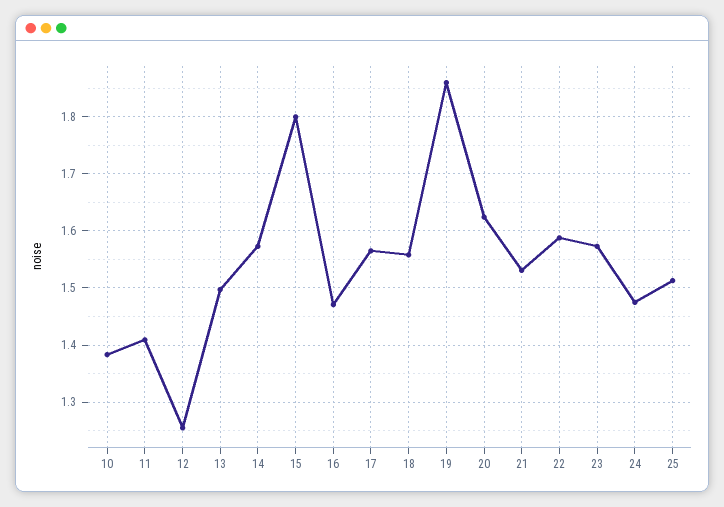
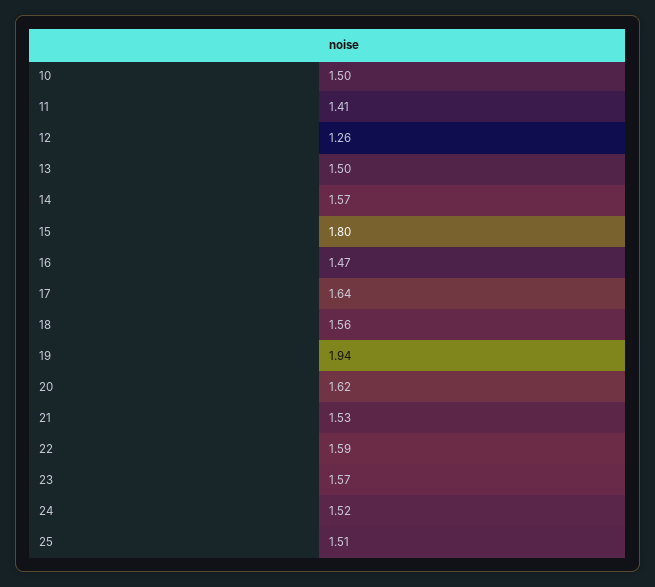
  {
-   "10": 1.38,
+   "10": 1.5,
    "11": 1.41,
    "12": 1.26,
    "13": 1.5,
    "14": 1.57,
    "15": 1.8,
    "16": 1.47,
-   "17": 1.56,
+   "17": 1.64,
    "18": 1.56,
-   "19": 1.86,
+   "19": 1.94,
    "20": 1.62,
    "21": 1.53,
    "22": 1.59,
    "23": 1.57,
-   "24": 1.48,
+   "24": 1.52,
    "25": 1.51
  }

